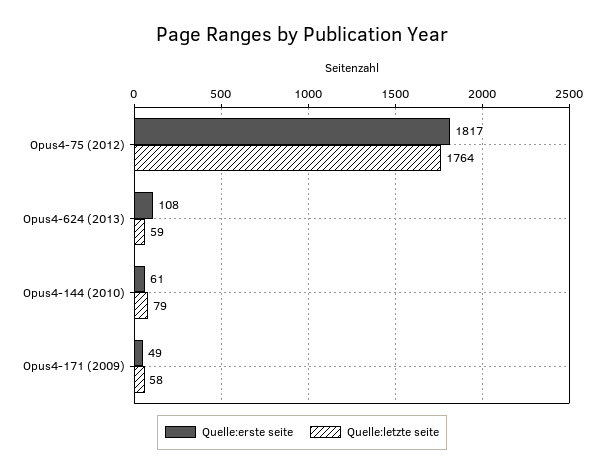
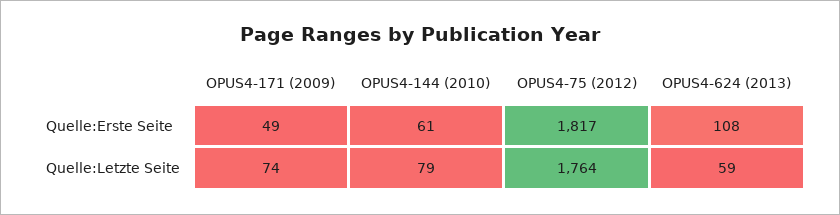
  {
    "Quelle:erste seite": {
      "Opus4-75 (2012)": 1817,
      "Opus4-624 (2013)": 108,
      "Opus4-144 (2010)": 61,
      "Opus4-171 (2009)": 49
    },
    "Quelle:letzte seite": {
      "Opus4-75 (2012)": 1764,
      "Opus4-624 (2013)": 59,
      "Opus4-144 (2010)": 79,
-     "Opus4-171 (2009)": 58
+     "Opus4-171 (2009)": 74
    }
  }

